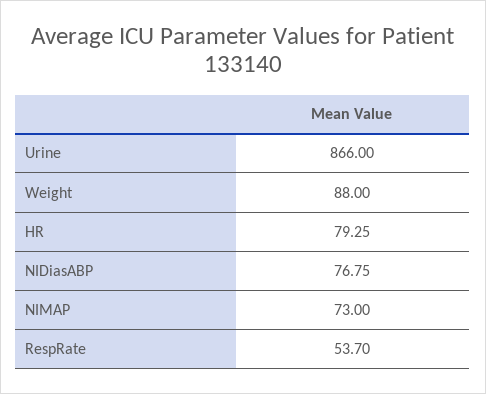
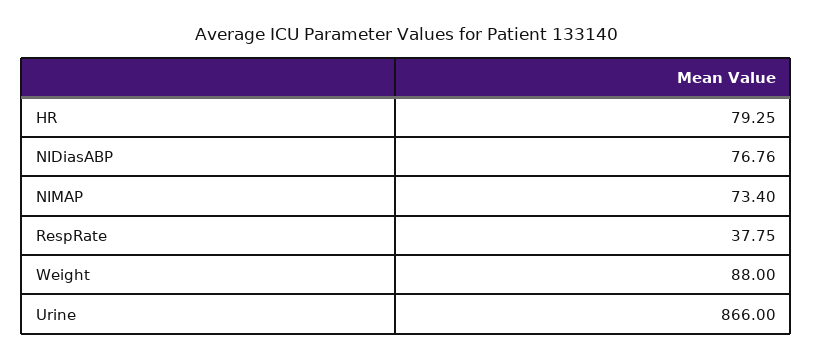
  {
    "Urine": 866,
    "Weight": 88,
    "HR": 79.25,
-   "NIDiasABP": 76.75,
+   "NIDiasABP": 76.76,
-   "NIMAP": 73,
+   "NIMAP": 73.4,
-   "RespRate": 53.7
+   "RespRate": 37.75
  }

